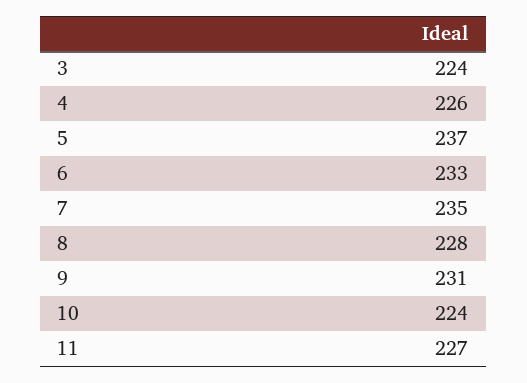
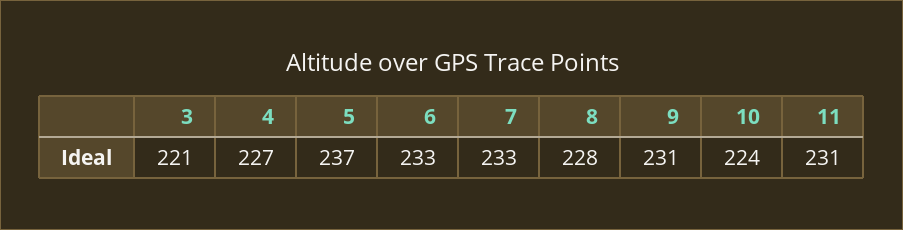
  {
-   "3": 224,
+   "3": 221,
-   "4": 226,
+   "4": 227,
    "5": 237,
    "6": 233,
-   "7": 235,
+   "7": 233,
    "8": 228,
    "9": 231,
    "10": 224,
-   "11": 227
+   "11": 231
  }

